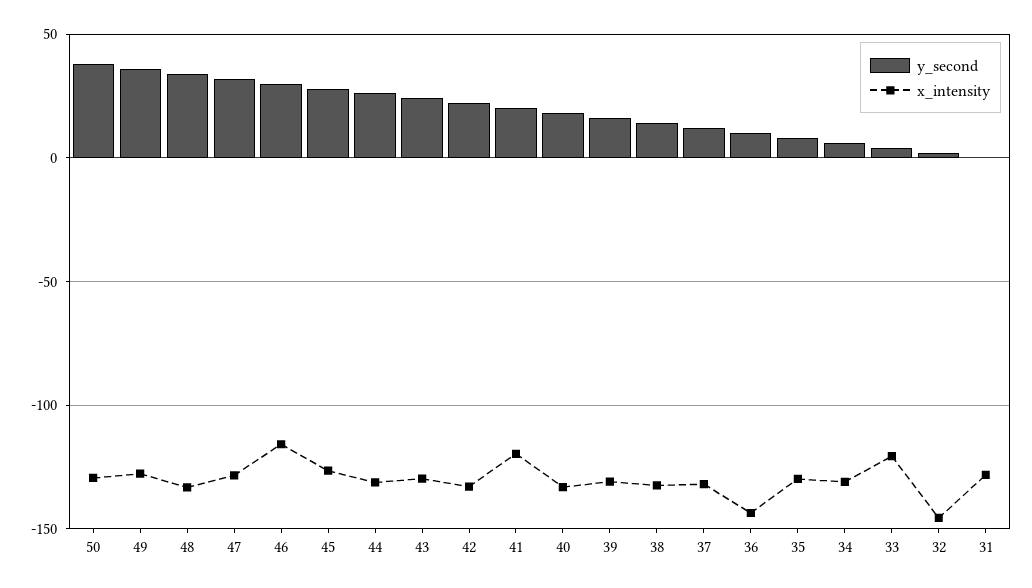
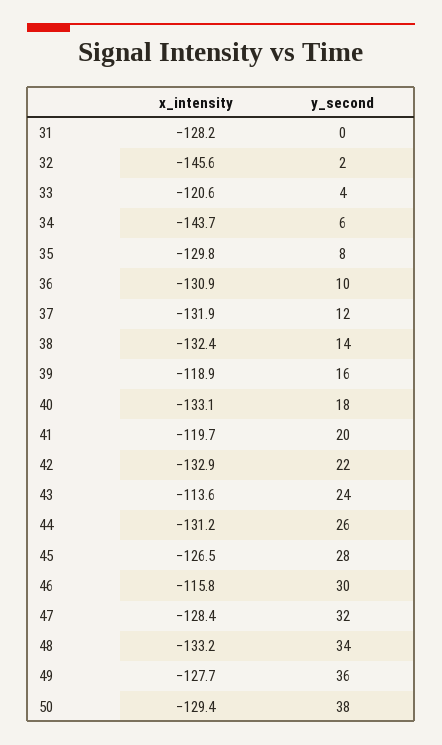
  {
    "y_second": {
      "50": 38,
      "49": 36,
      "48": 34,
      "47": 32,
      "46": 30,
      "45": 28,
      "44": 26,
      "43": 24,
      "42": 22,
      "41": 20,
      "40": 18,
      "39": 16,
      "38": 14,
      "37": 12,
      "36": 10,
      "35": 8,
      "34": 6,
      "33": 4,
      "32": 2,
      "31": 0
    },
    "x_intensity": {
      "50": -129.4,
      "49": -127.7,
      "48": -133.2,
      "47": -128.4,
      "46": -115.8,
      "45": -126.5,
      "44": -131.2,
-     "43": -130,
+     "43": -113.6,
      "42": -132.9,
      "41": -119.7,
      "40": -133.1,
-     "39": -130,
+     "39": -118.9,
      "38": -132.4,
      "37": -131.9,
-     "36": -145,
+     "36": -130.9,
      "35": -129.8,
-     "34": -130,
+     "34": -143.7,
      "33": -120.6,
      "32": -145.6,
      "31": -128.2
    }
  }

